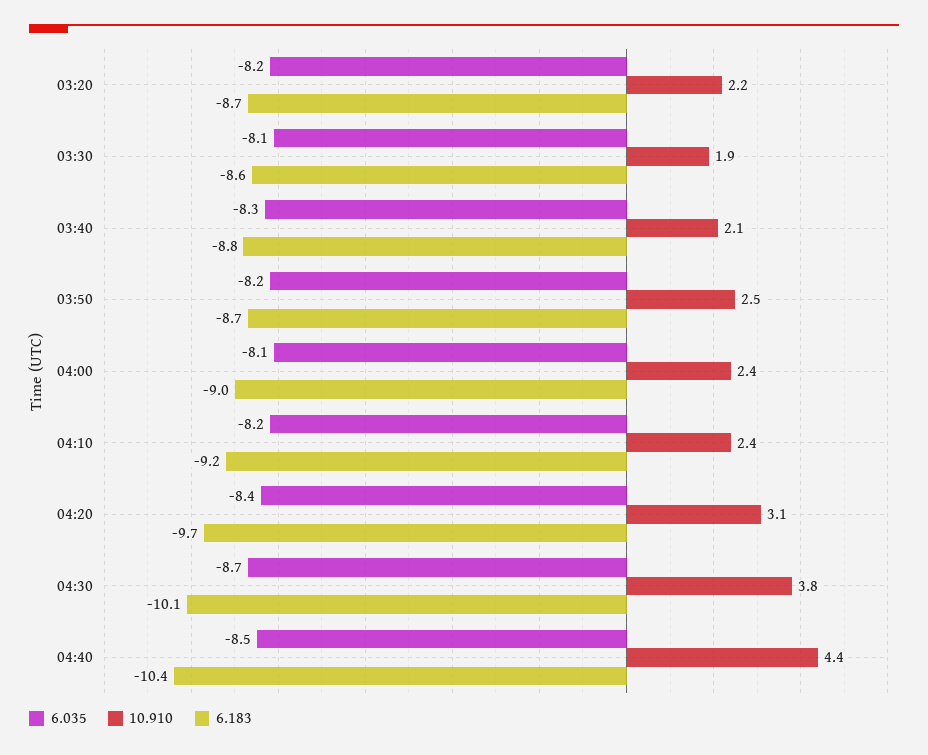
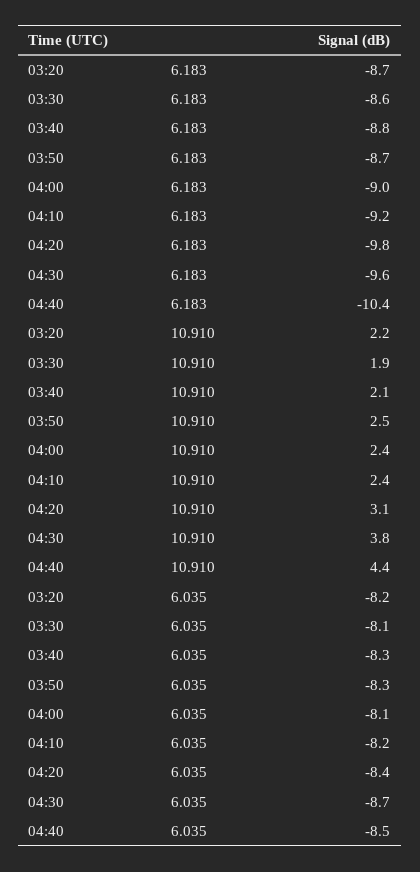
  {
    "6.035": {
      "03:20": -8.2,
      "03:30": -8.1,
      "03:40": -8.3,
-     "03:50": -8.2,
+     "03:50": -8.3,
      "04:00": -8.1,
      "04:10": -8.2,
      "04:20": -8.4,
      "04:30": -8.7,
      "04:40": -8.5
    },
    "10.910": {
      "03:20": 2.2,
      "03:30": 1.9,
      "03:40": 2.1,
      "03:50": 2.5,
      "04:00": 2.4,
      "04:10": 2.4,
      "04:20": 3.1,
      "04:30": 3.8,
      "04:40": 4.4
    },
    "6.183": {
      "03:20": -8.7,
      "03:30": -8.6,
      "03:40": -8.8,
      "03:50": -8.7,
      "04:00": -9,
      "04:10": -9.2,
-     "04:20": -9.7,
+     "04:20": -9.8,
-     "04:30": -10.1,
+     "04:30": -9.6,
      "04:40": -10.4
    }
  }

